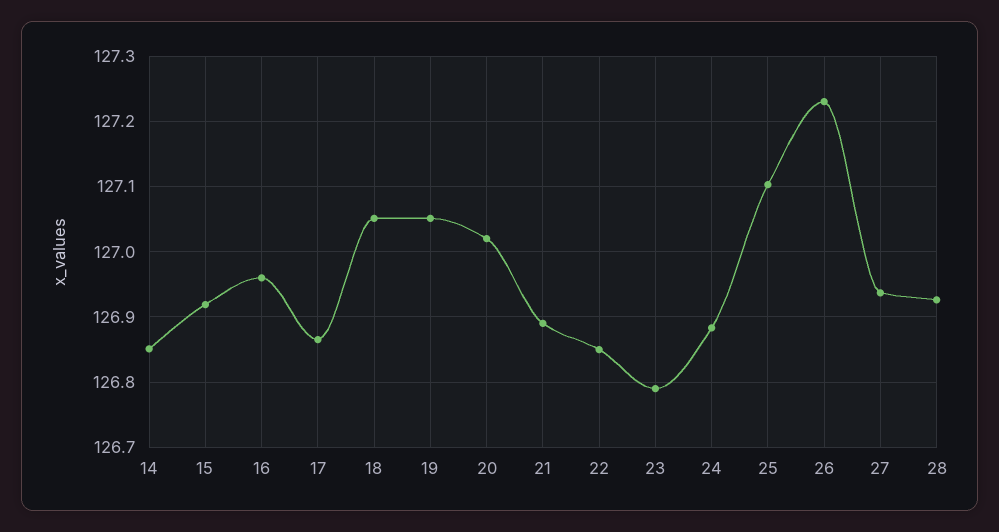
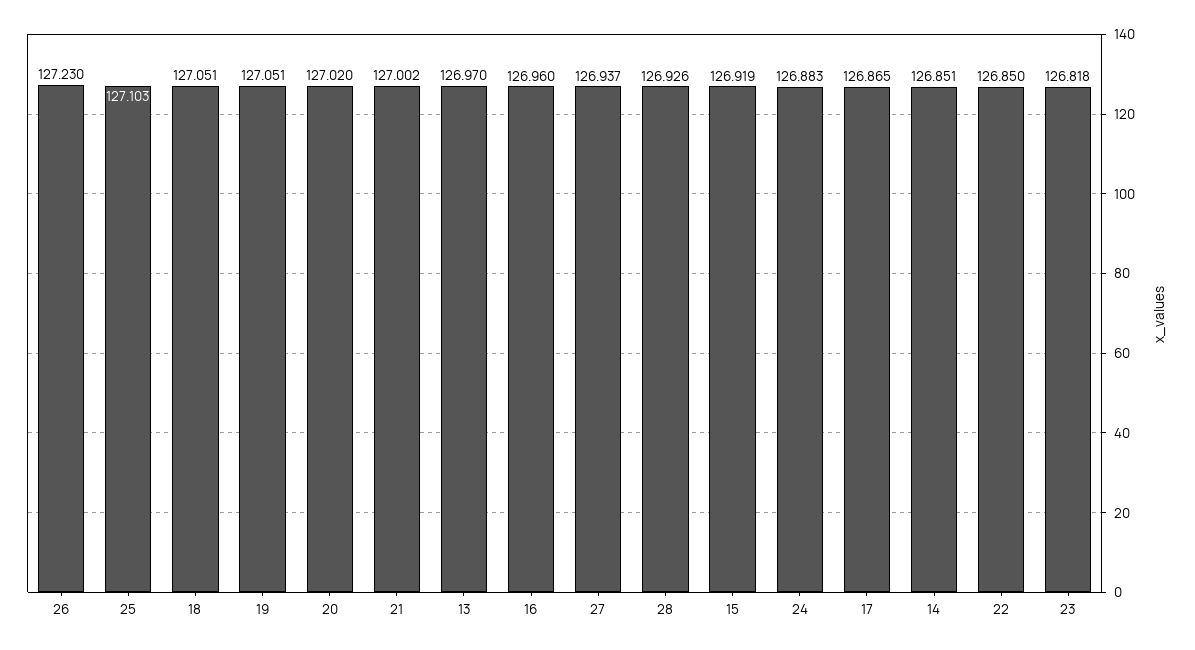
  {
    "14": 126.851,
    "15": 126.919,
    "16": 126.96,
    "17": 126.865,
    "18": 127.051,
    "19": 127.051,
    "20": 127.02,
-   "21": 126.89,
+   "21": 127.002,
    "22": 126.85,
-   "23": 126.79,
+   "23": 126.818,
    "24": 126.883,
    "25": 127.103,
    "26": 127.23,
    "27": 126.937,
-   "28": 126.926
+   "28": 126.926,
+   "13": 126.97
  }

